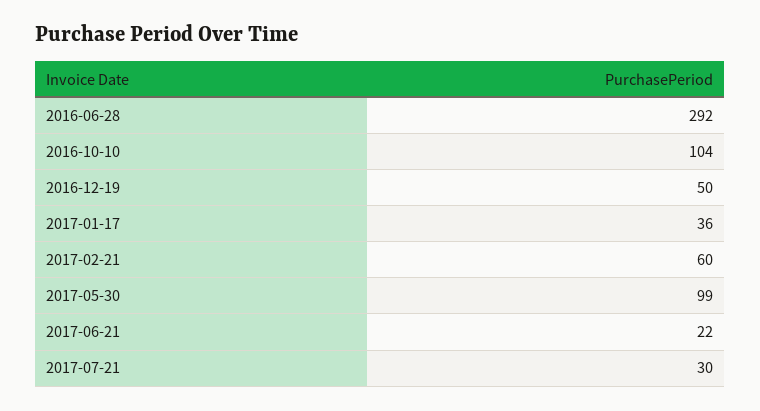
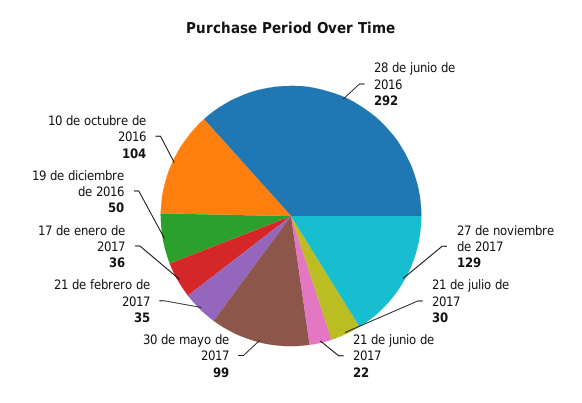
  {
    "2016-06-28": 292,
    "2016-10-10": 104,
    "2016-12-19": 50,
    "2017-01-17": 36,
-   "2017-02-21": 60,
+   "2017-02-21": 35,
    "2017-05-30": 99,
    "2017-06-21": 22,
-   "2017-07-21": 30
+   "2017-07-21": 30,
+   "27 de noviembre de 2017": 129
  }

